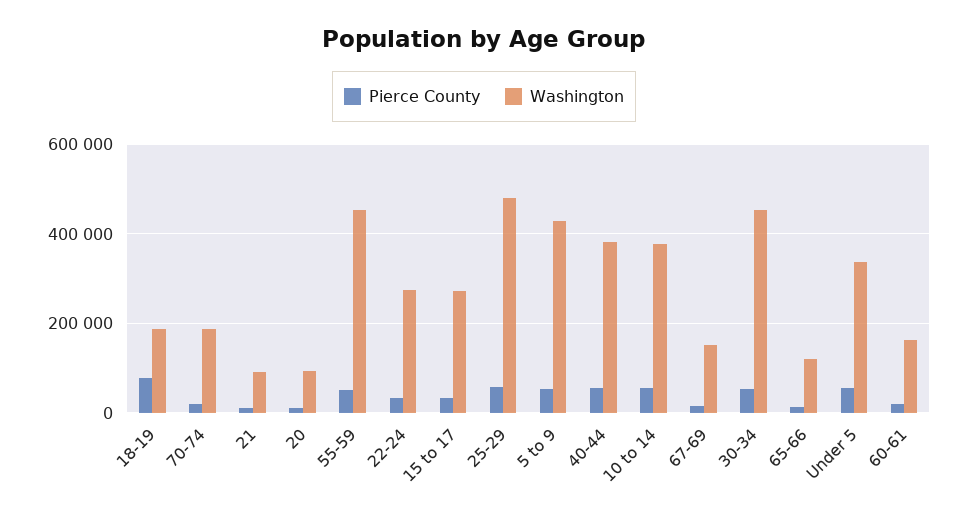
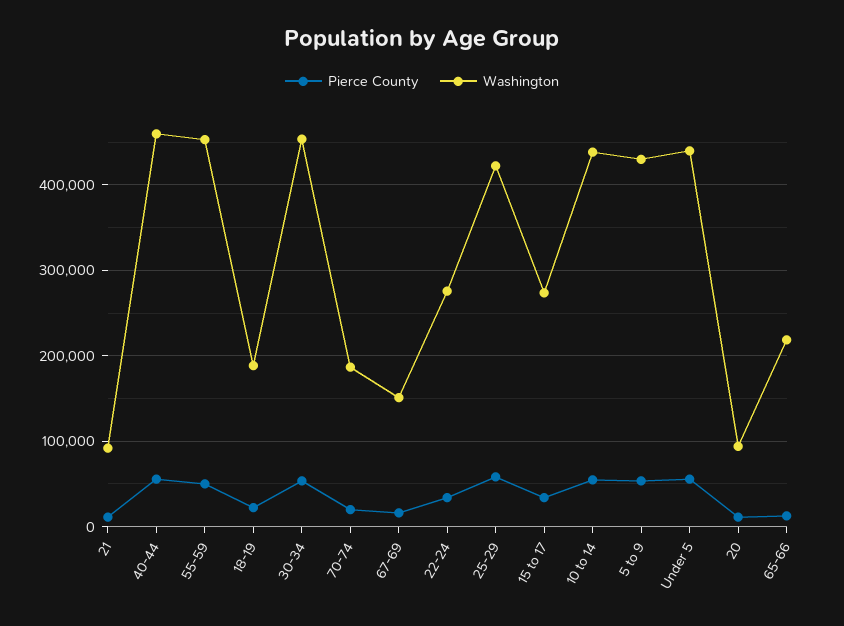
  {
    "Pierce County": {
-     "18-19": 80000,
+     "18-19": 20000,
      "70-74": 20000,
      "21": 10000,
      "20": 10000,
      "55-59": 50000,
      "22-24": 30000,
      "15 to 17": 30000,
      "25-29": 60000,
      "5 to 9": 50000,
      "40-44": 60000,
      "10 to 14": 50000,
      "67-69": 20000,
      "30-34": 50000,
      "65-66": 10000,
-     "Under 5": 60000,
+     "Under 5": 60000
-     "60-61": 20000
    },
    "Washington": {
      "18-19": 190000,
      "70-74": 190000,
      "21": 90000,
      "20": 90000,
      "55-59": 450000,
      "22-24": 280000,
      "15 to 17": 270000,
-     "25-29": 480000,
+     "25-29": 420000,
      "5 to 9": 430000,
-     "40-44": 380000,
+     "40-44": 460000,
-     "10 to 14": 380000,
+     "10 to 14": 440000,
      "67-69": 150000,
      "30-34": 450000,
-     "65-66": 120000,
+     "65-66": 220000,
-     "Under 5": 340000,
+     "Under 5": 440000
-     "60-61": 160000
    }
  }

